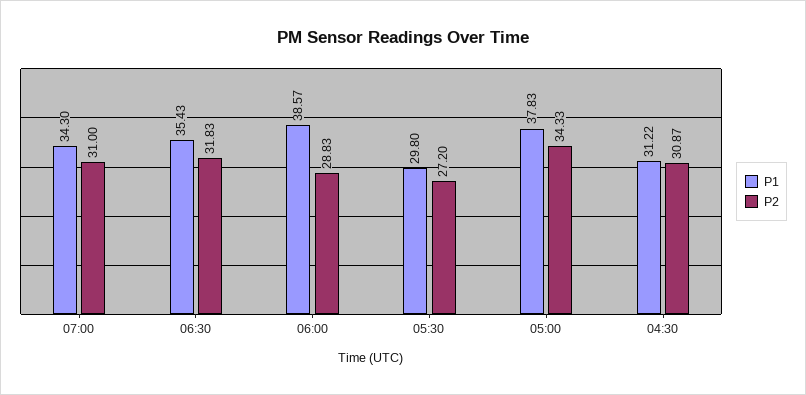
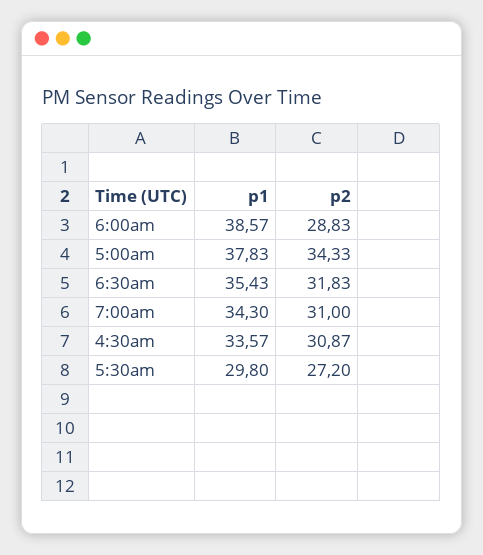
  {
    "P1": {
      "07:00": 34.3,
      "06:30": 35.43,
      "06:00": 38.57,
      "05:30": 29.8,
      "05:00": 37.83,
-     "04:30": 31.22
+     "04:30": 33.57
    },
    "P2": {
      "07:00": 31,
      "06:30": 31.83,
      "06:00": 28.83,
      "05:30": 27.2,
      "05:00": 34.33,
      "04:30": 30.87
    }
  }

